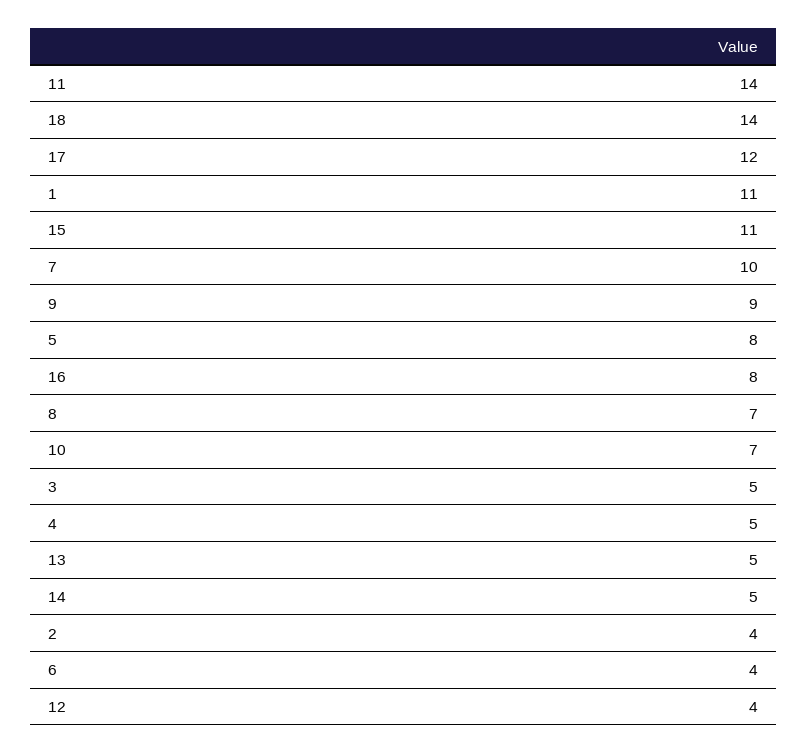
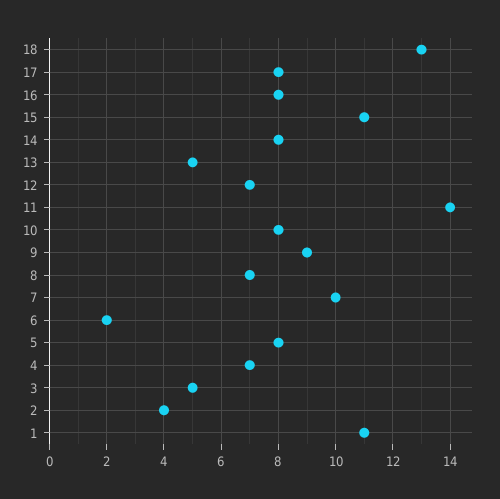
  {
    "11": 14,
-   "18": 14,
+   "18": 13,
-   "17": 12,
+   "17": 8,
    "1": 11,
    "15": 11,
    "7": 10,
    "9": 9,
    "5": 8,
    "16": 8,
    "8": 7,
-   "10": 7,
+   "10": 8,
    "3": 5,
-   "4": 5,
+   "4": 7,
    "13": 5,
-   "14": 5,
+   "14": 8,
    "2": 4,
-   "6": 4,
+   "6": 2,
-   "12": 4
+   "12": 7
  }

